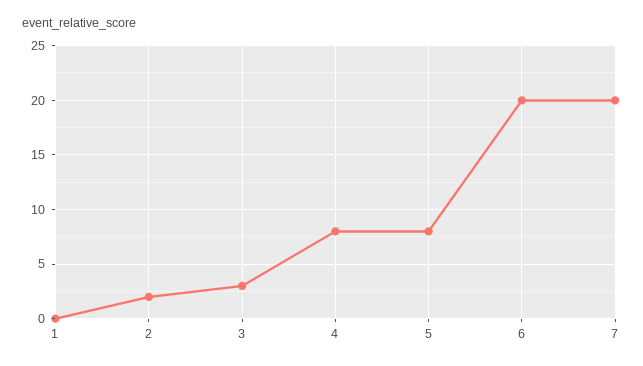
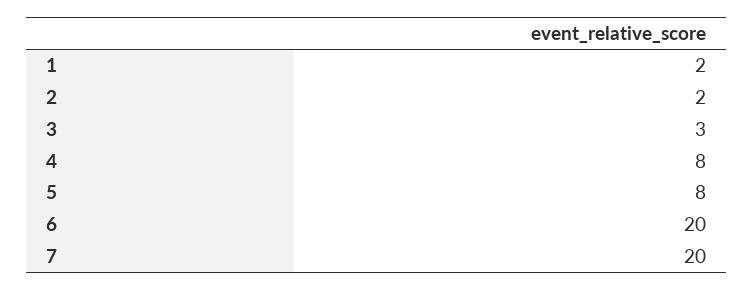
  {
-   "1": 0,
+   "1": 2,
    "2": 2,
    "3": 3,
    "4": 8,
    "5": 8,
    "6": 20,
    "7": 20
  }

